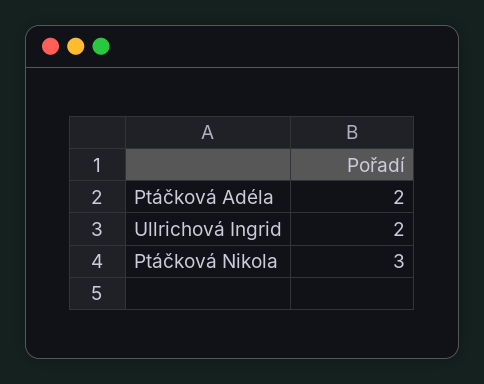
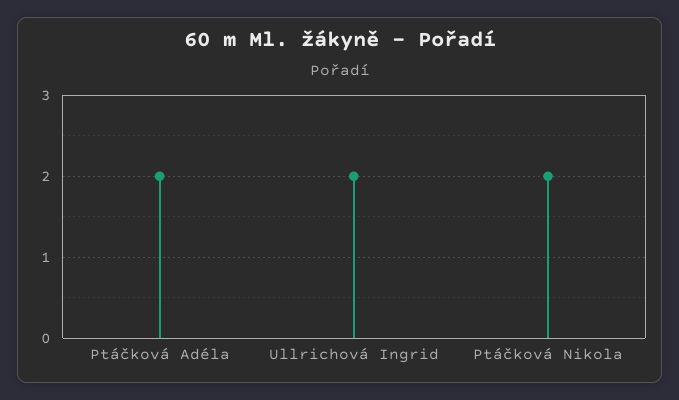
  {
    "Ptáčková Adéla": 2,
    "Ullrichová Ingrid": 2,
-   "Ptáčková Nikola": 3
+   "Ptáčková Nikola": 2
  }

